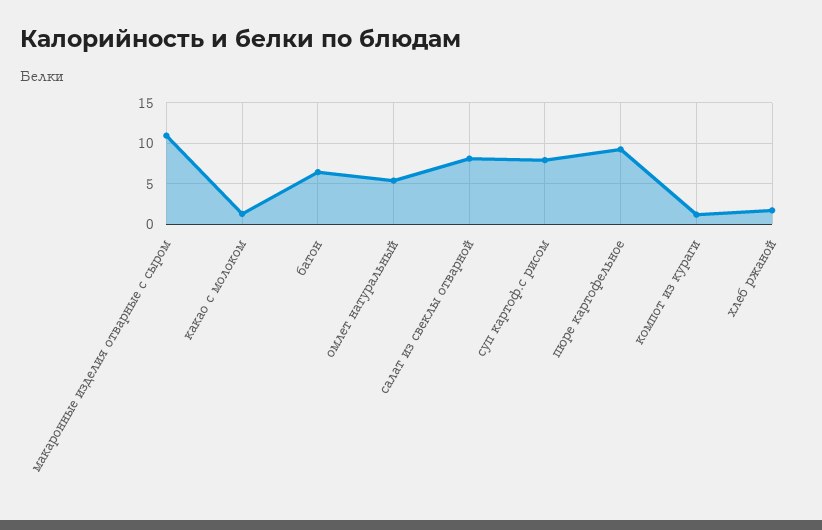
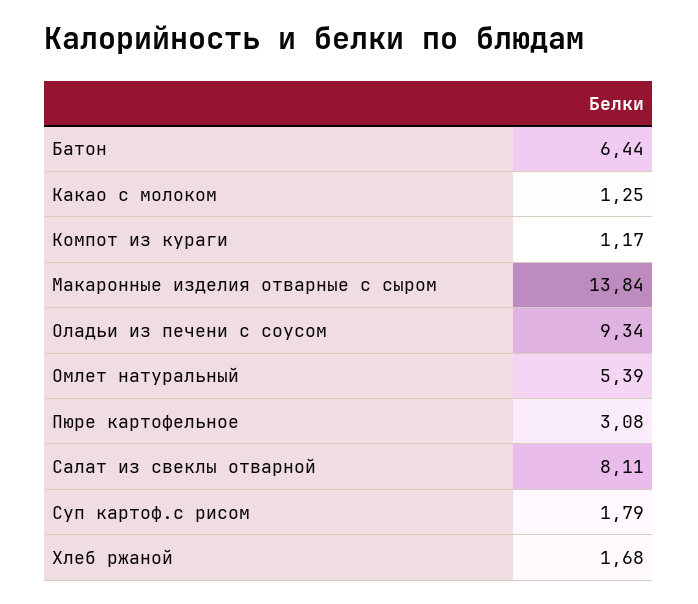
  {
-   "макаронные изделия отварные с сыром": 11,
+   "макаронные изделия отварные с сыром": 13.84,
    "какао с молоком": 1.25,
    "батон": 6.44,
    "омлет натуральный": 5.39,
    "салат из свеклы отварной": 8.11,
-   "суп картоф.с рисом": 8,
+   "суп картоф.с рисом": 1.79,
-   "пюре картофельное": 9,
+   "пюре картофельное": 3.08,
    "компот из кураги": 1.17,
-   "хлеб ржаной": 1.68
+   "хлеб ржаной": 1.68,
+   "Оладьи из печени с соусом": 9.34
  }

